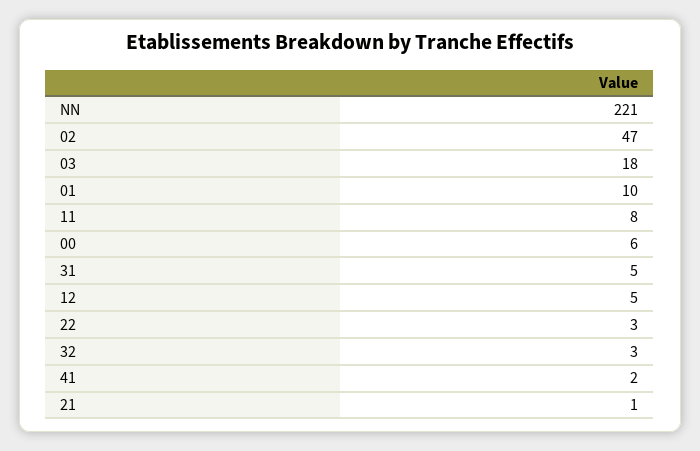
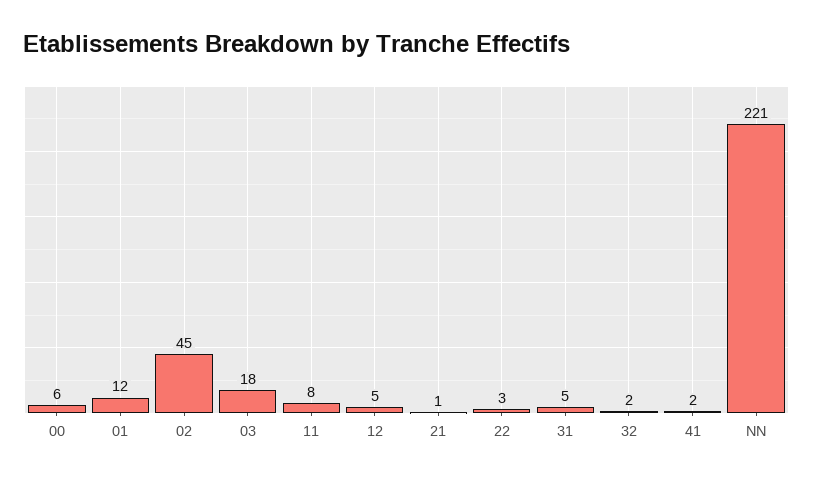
  {
    "NN": 221,
-   "02": 47,
+   "02": 45,
    "03": 18,
-   "01": 10,
+   "01": 12,
    "11": 8,
    "00": 6,
    "31": 5,
    "12": 5,
    "22": 3,
-   "32": 3,
+   "32": 2,
    "41": 2,
    "21": 1
  }

